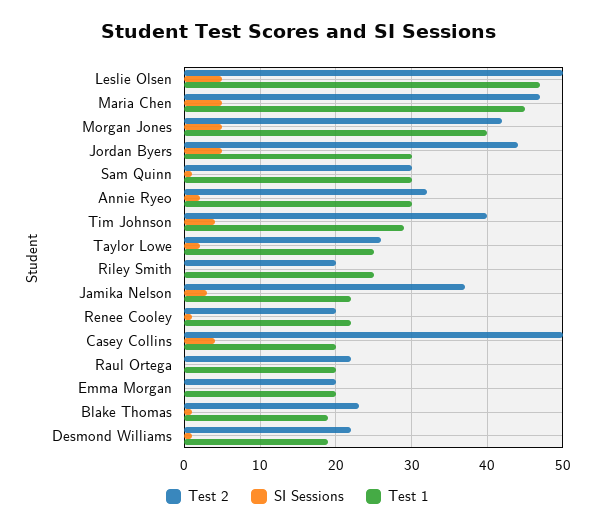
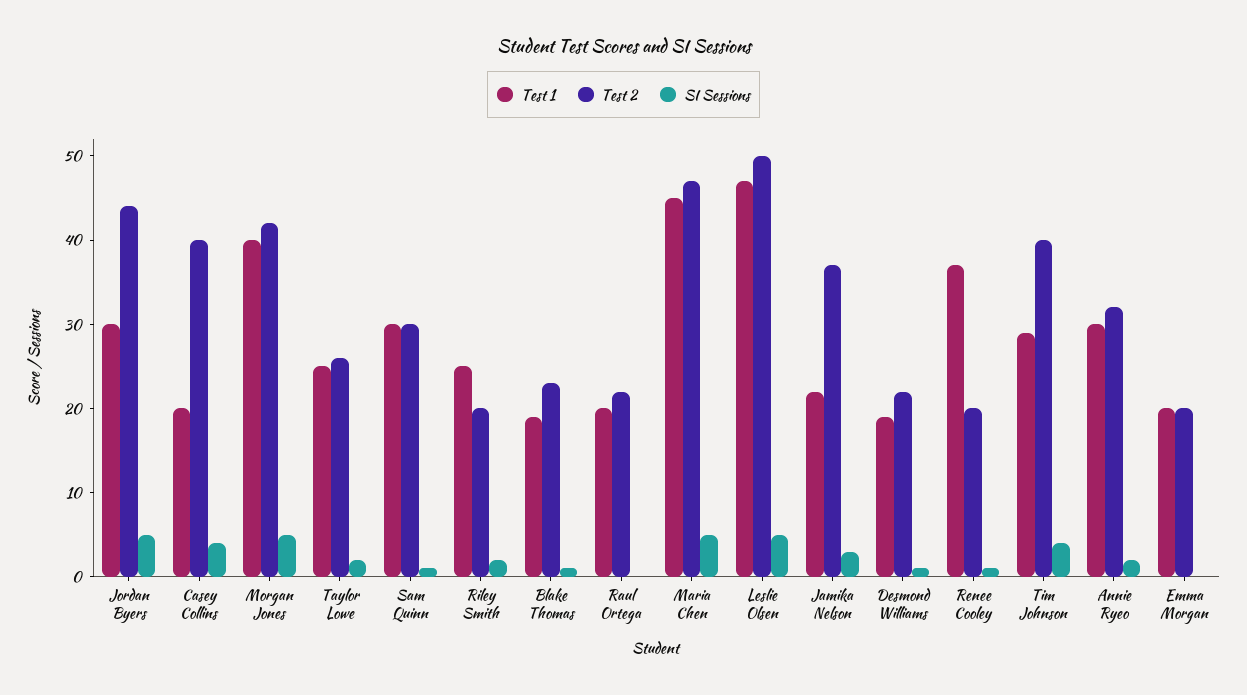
  {
    "Test 2": {
      "Leslie Olsen": 50,
      "Maria Chen": 47,
      "Morgan Jones": 42,
      "Jordan Byers": 44,
      "Sam Quinn": 30,
      "Annie Ryeo": 32,
      "Tim Johnson": 40,
      "Taylor Lowe": 26,
      "Riley Smith": 20,
      "Jamika Nelson": 37,
      "Renee Cooley": 20,
-     "Casey Collins": 50,
+     "Casey Collins": 40,
      "Raul Ortega": 22,
      "Emma Morgan": 20,
      "Blake Thomas": 23,
      "Desmond Williams": 22
    },
    "SI Sessions": {
      "Leslie Olsen": 5,
      "Maria Chen": 5,
      "Morgan Jones": 5,
      "Jordan Byers": 5,
      "Sam Quinn": 1,
      "Annie Ryeo": 2,
      "Tim Johnson": 4,
      "Taylor Lowe": 2,
-     "Riley Smith": 0,
+     "Riley Smith": 2,
      "Jamika Nelson": 3,
      "Renee Cooley": 1,
      "Casey Collins": 4,
      "Raul Ortega": 0,
      "Emma Morgan": 0,
      "Blake Thomas": 1,
      "Desmond Williams": 1
    },
    "Test 1": {
      "Leslie Olsen": 47,
      "Maria Chen": 45,
      "Morgan Jones": 40,
      "Jordan Byers": 30,
      "Sam Quinn": 30,
      "Annie Ryeo": 30,
      "Tim Johnson": 29,
      "Taylor Lowe": 25,
      "Riley Smith": 25,
      "Jamika Nelson": 22,
-     "Renee Cooley": 22,
+     "Renee Cooley": 37,
      "Casey Collins": 20,
      "Raul Ortega": 20,
      "Emma Morgan": 20,
      "Blake Thomas": 19,
      "Desmond Williams": 19
    }
  }

